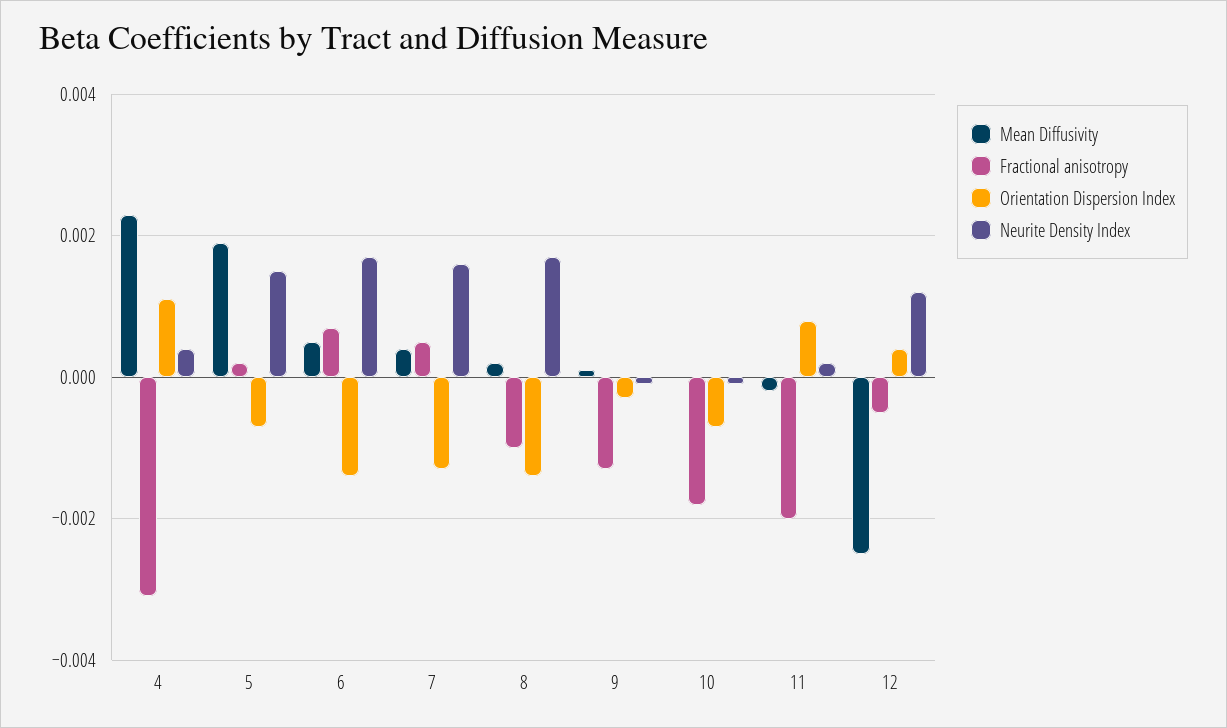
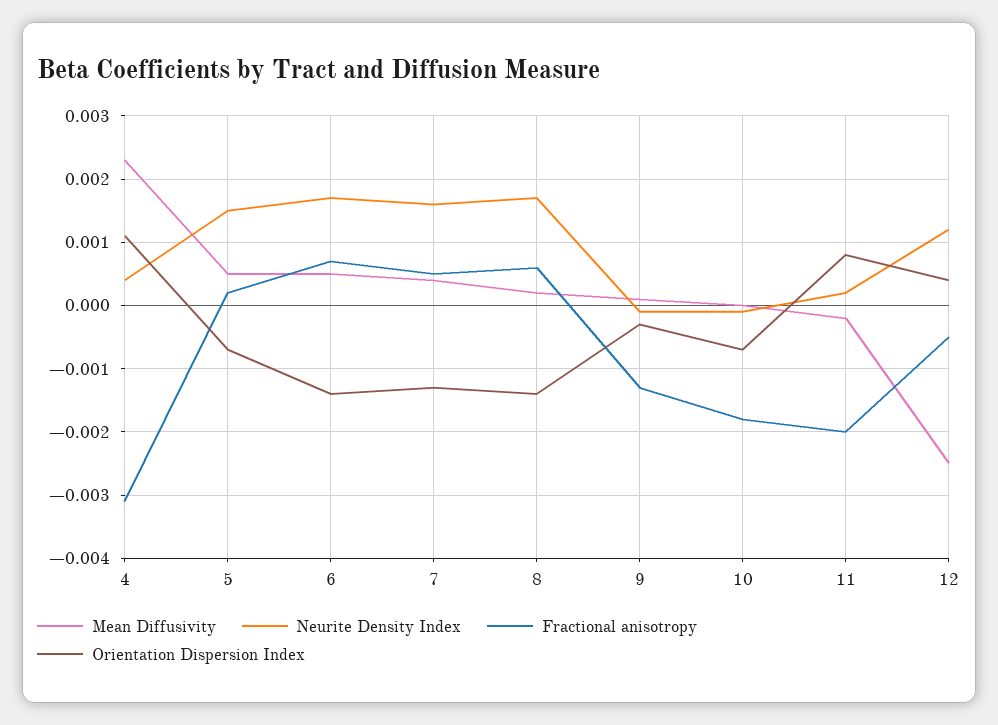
  {
    "Mean Diffusivity": {
      "4": 0.0023,
-     "5": 0.002,
+     "5": 0.0005,
      "6": 0.0005,
      "7": 0.0004,
      "8": 0.0002,
      "9": 0.0001,
      "10": 0,
      "11": -0.0002,
      "12": -0.0025
    },
    "Fractional anisotropy": {
      "4": -0.0031,
      "5": 0.0002,
      "6": 0.0007,
      "7": 0.0005,
-     "8": -0.001,
+     "8": 0.0006,
      "9": -0.0013,
      "10": -0.0018,
      "11": -0.002,
      "12": -0.0005
    },
    "Orientation Dispersion Index": {
      "4": 0.0011,
      "5": -0.0007,
      "6": -0.0014,
      "7": -0.0013,
      "8": -0.0014,
      "9": -0.0003,
      "10": -0.0007,
      "11": 0.0008,
      "12": 0.0004
    },
    "Neurite Density Index": {
      "4": 0.0004,
      "5": 0.0015,
      "6": 0.0017,
      "7": 0.0016,
      "8": 0.0017,
      "9": -0.0001,
      "10": -0.0001,
      "11": 0.0002,
      "12": 0.0012
    }
  }

